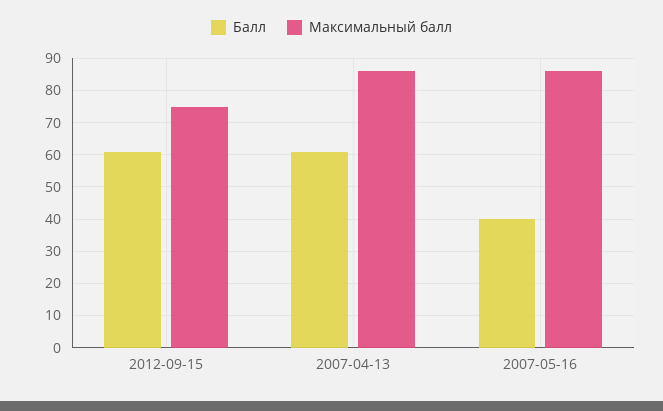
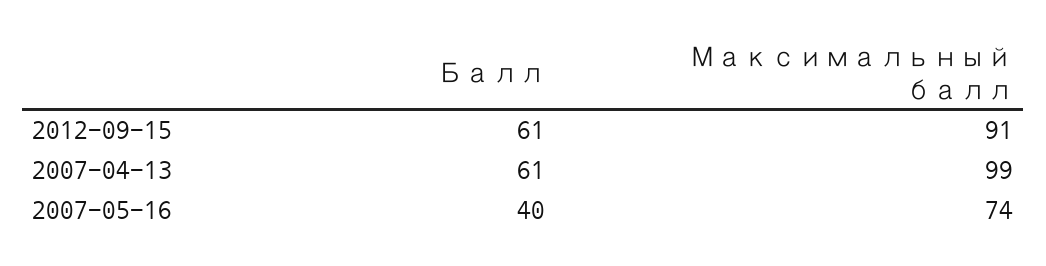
  {
    "Балл": {
      "2012-09-15": 61,
      "2007-04-13": 61,
      "2007-05-16": 40
    },
    "Максимальный балл": {
-     "2012-09-15": 75,
+     "2012-09-15": 91,
-     "2007-04-13": 85,
+     "2007-04-13": 99,
-     "2007-05-16": 85
+     "2007-05-16": 74
    }
  }

